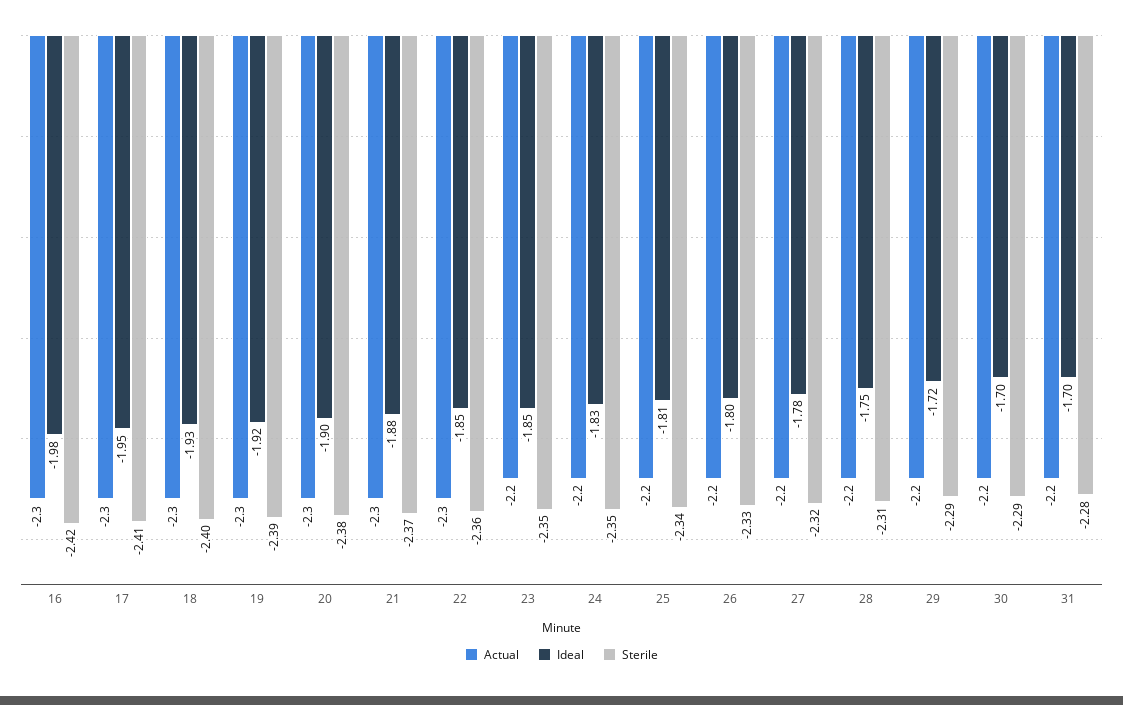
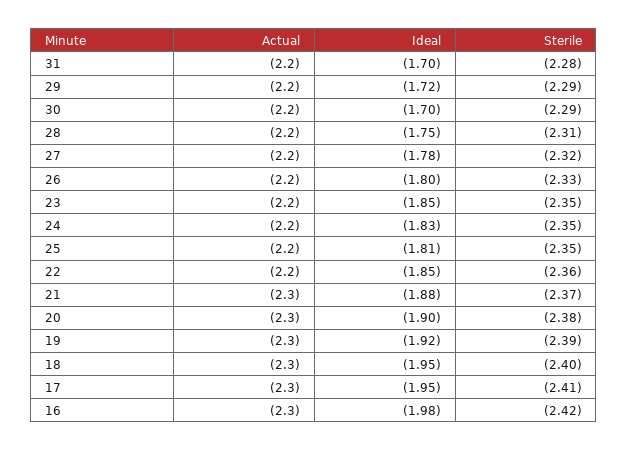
  {
    "Actual": {
      "16": -2.3,
      "17": -2.3,
      "18": -2.3,
      "19": -2.3,
      "20": -2.3,
      "21": -2.3,
-     "22": -2.3,
+     "22": -2.2,
      "23": -2.2,
      "24": -2.2,
      "25": -2.2,
      "26": -2.2,
      "27": -2.2,
      "28": -2.2,
      "29": -2.2,
      "30": -2.2,
      "31": -2.2
    },
    "Ideal": {
      "16": -1.98,
      "17": -1.95,
-     "18": -1.93,
+     "18": -1.95,
      "19": -1.92,
      "20": -1.9,
      "21": -1.88,
      "22": -1.85,
      "23": -1.85,
      "24": -1.83,
      "25": -1.81,
      "26": -1.8,
      "27": -1.78,
      "28": -1.75,
      "29": -1.72,
      "30": -1.7,
      "31": -1.7
    },
    "Sterile": {
      "16": -2.42,
      "17": -2.41,
      "18": -2.4,
      "19": -2.39,
      "20": -2.38,
      "21": -2.37,
      "22": -2.36,
      "23": -2.35,
      "24": -2.35,
-     "25": -2.34,
+     "25": -2.35,
      "26": -2.33,
      "27": -2.32,
      "28": -2.31,
      "29": -2.29,
      "30": -2.29,
      "31": -2.28
    }
  }

